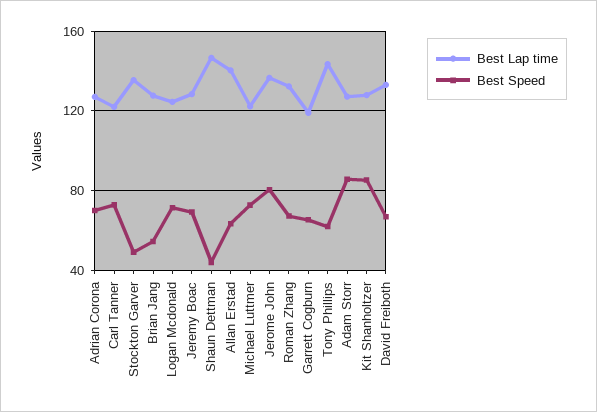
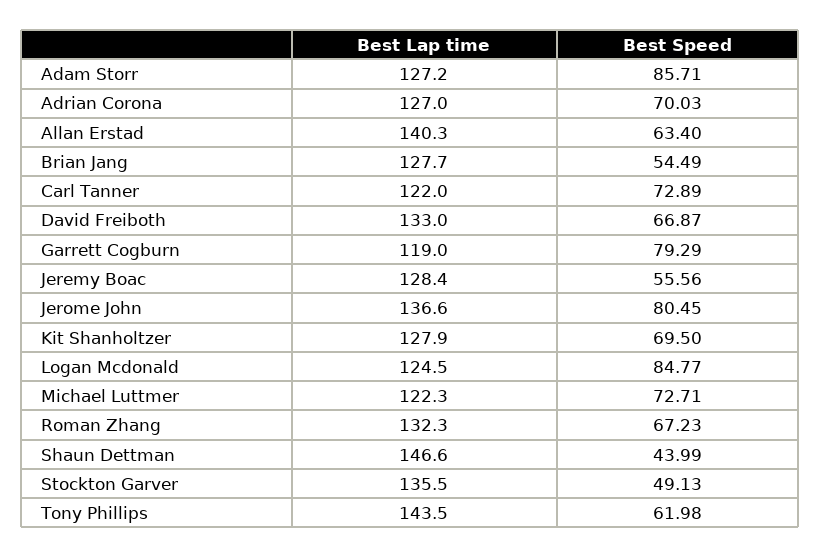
  {
    "Best Lap time": {
      "Adrian Corona": 127,
      "Carl Tanner": 122,
      "Stockton Garver": 135.5,
      "Brian Jang": 127.7,
      "Logan Mcdonald": 124.5,
      "Jeremy Boac": 128.4,
      "Shaun Dettman": 146.6,
      "Allan Erstad": 140.3,
      "Michael Luttmer": 122.3,
      "Jerome John": 136.6,
      "Roman Zhang": 132.3,
      "Garrett Cogburn": 119,
      "Tony Phillips": 143.5,
      "Adam Storr": 127.2,
      "Kit Shanholtzer": 127.9,
      "David Freiboth": 133
    },
    "Best Speed": {
      "Adrian Corona": 70.03,
      "Carl Tanner": 72.89,
      "Stockton Garver": 49.13,
      "Brian Jang": 54.49,
-     "Logan Mcdonald": 70,
+     "Logan Mcdonald": 84.77,
-     "Jeremy Boac": 70,
+     "Jeremy Boac": 55.56,
      "Shaun Dettman": 43.99,
      "Allan Erstad": 63.4,
      "Michael Luttmer": 72.71,
      "Jerome John": 80.45,
      "Roman Zhang": 67.23,
-     "Garrett Cogburn": 65,
+     "Garrett Cogburn": 79.29,
      "Tony Phillips": 61.98,
      "Adam Storr": 85.71,
-     "Kit Shanholtzer": 85,
+     "Kit Shanholtzer": 69.5,
      "David Freiboth": 66.87
    }
  }

